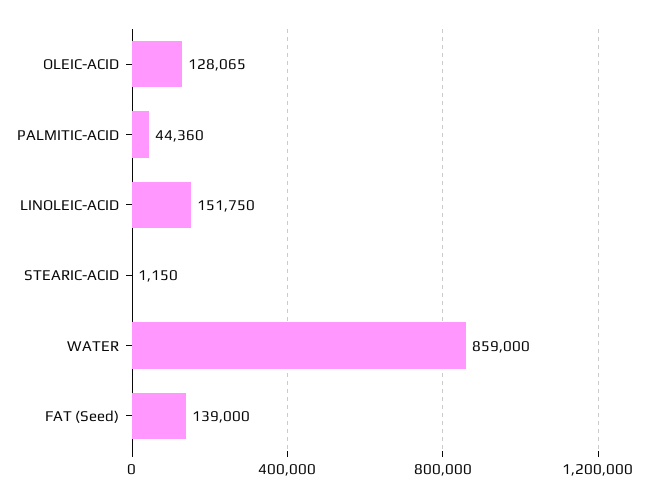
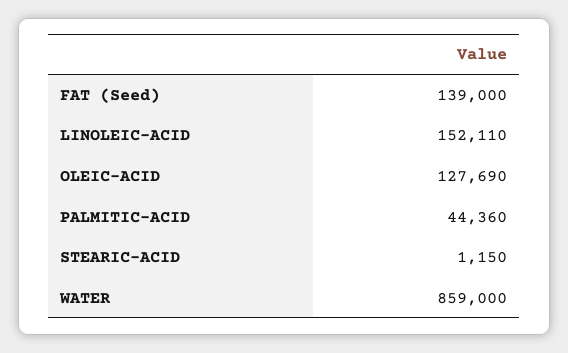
  {
-   "OLEIC-ACID": 128065,
+   "OLEIC-ACID": 127690,
    "PALMITIC-ACID": 44360,
-   "LINOLEIC-ACID": 151750,
+   "LINOLEIC-ACID": 152110,
    "STEARIC-ACID": 1150,
    "WATER": 859000,
    "FAT (Seed)": 139000
  }

